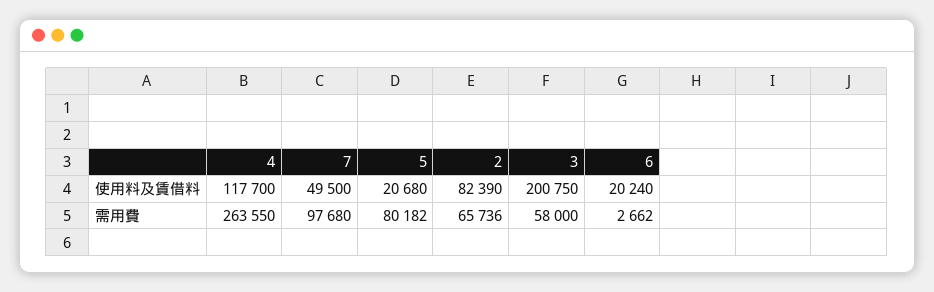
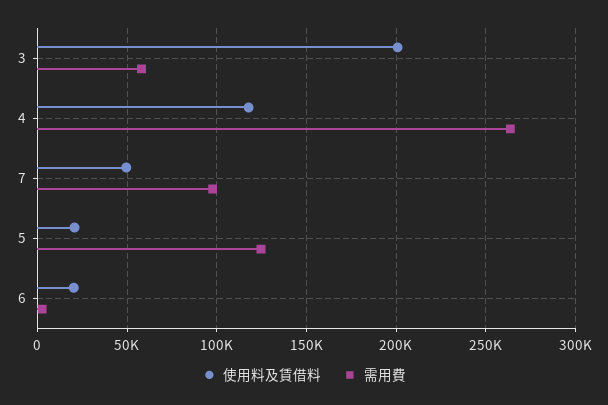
  {
    "使用料及賃借料": {
      "4": 117700,
      "7": 49500,
      "5": 20680,
-     "2": 82390,
      "3": 200750,
      "6": 20240
    },
    "需用費": {
      "4": 263550,
      "7": 97680,
-     "5": 80182,
+     "5": 125000,
-     "2": 65736,
      "3": 58000,
      "6": 2662
    }
  }

